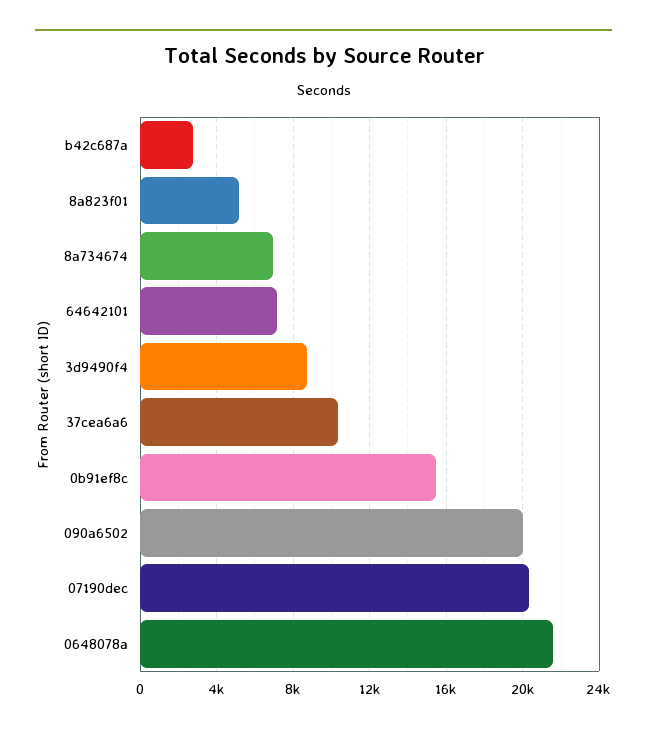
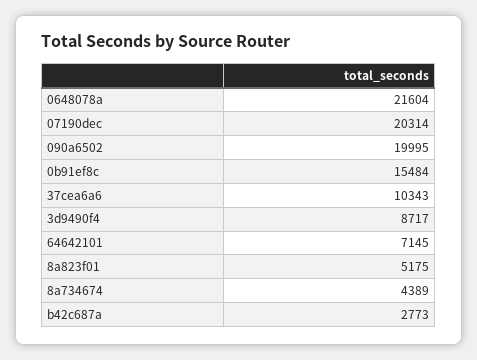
  {
    "b42c687a": 2773,
    "8a823f01": 5175,
-   "8a734674": 7000,
+   "8a734674": 4389,
    "64642101": 7145,
    "3d9490f4": 8717,
    "37cea6a6": 10343,
    "0b91ef8c": 15484,
    "090a6502": 19995,
    "07190dec": 20314,
    "0648078a": 21604
  }

